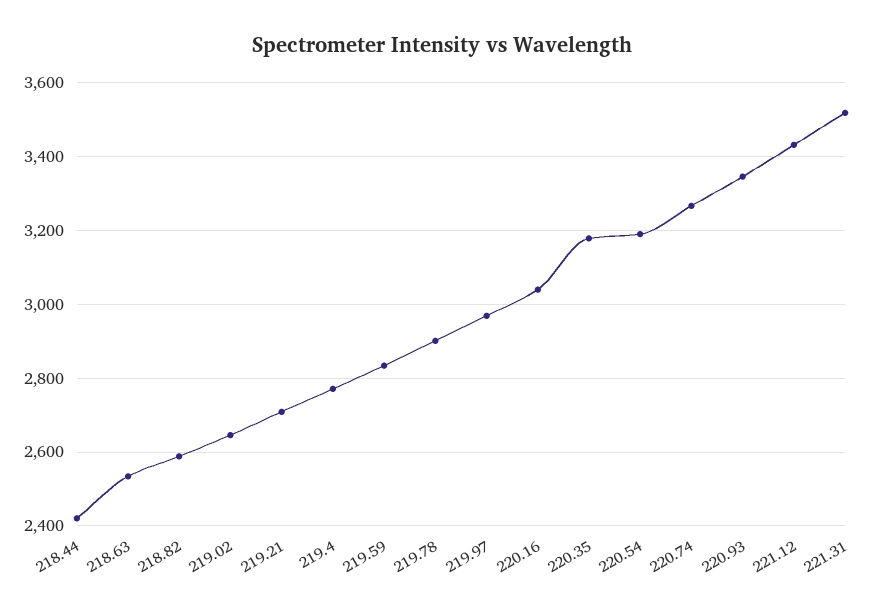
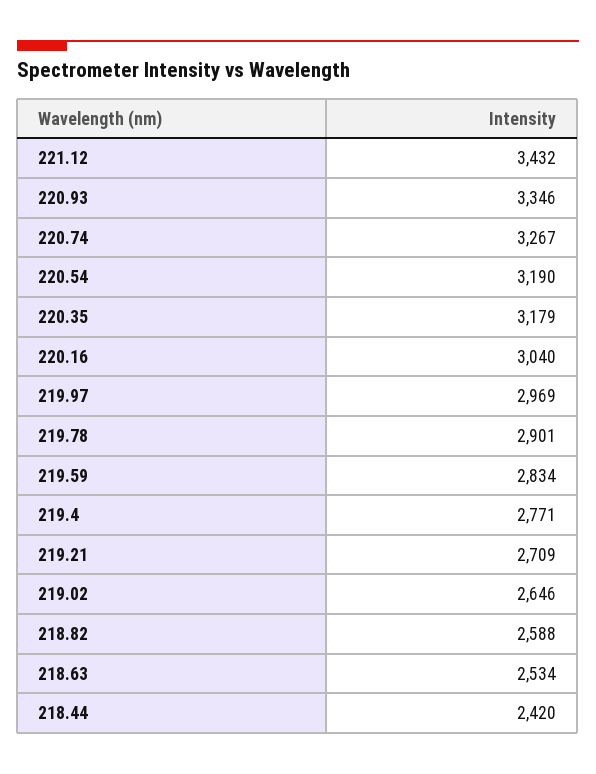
  {
    "218.44": 2420,
    "218.63": 2534,
    "218.82": 2588,
    "219.02": 2646,
    "219.21": 2709,
    "219.4": 2771,
    "219.59": 2834,
    "219.78": 2901,
    "219.97": 2969,
    "220.16": 3040,
    "220.35": 3179,
    "220.54": 3190,
    "220.74": 3267,
    "220.93": 3346,
-   "221.12": 3432,
+   "221.12": 3432
-   "221.31": 3520
  }

